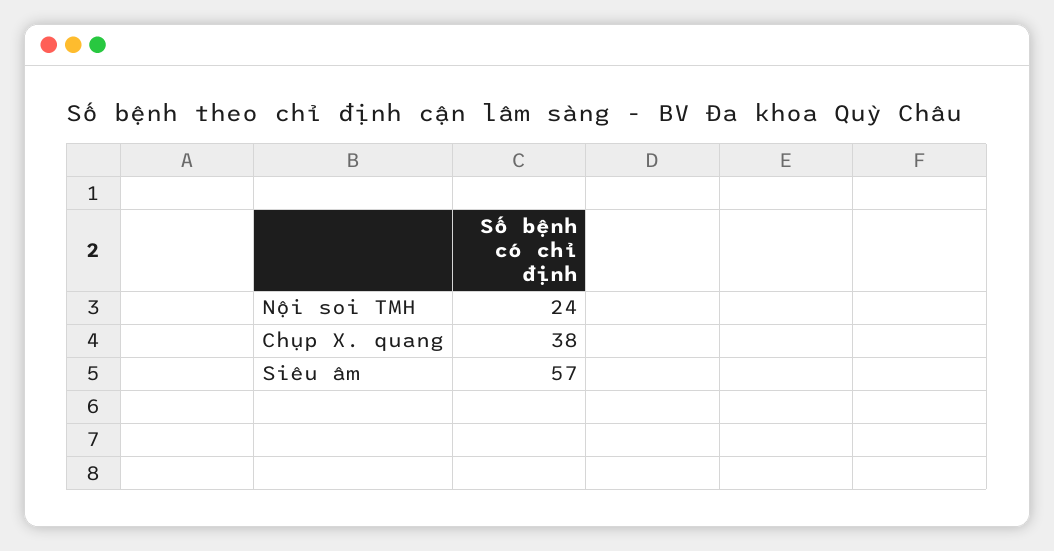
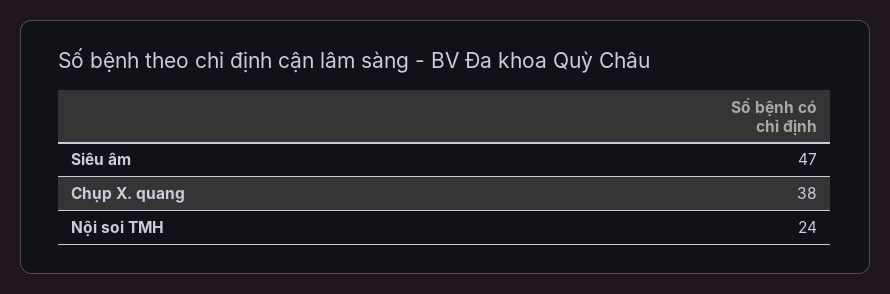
  {
    "Nội soi TMH": 24,
    "Chụp X. quang": 38,
-   "Siêu âm": 57
+   "Siêu âm": 47
  }

